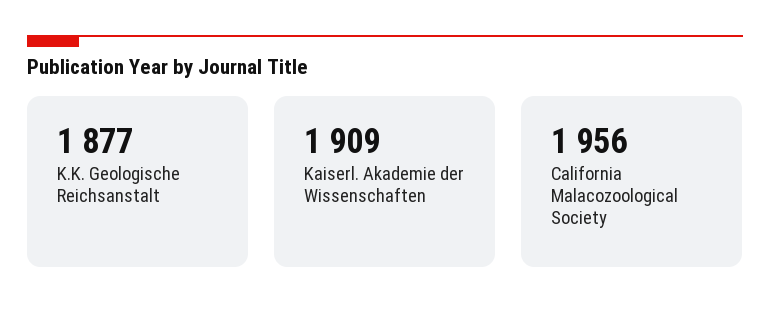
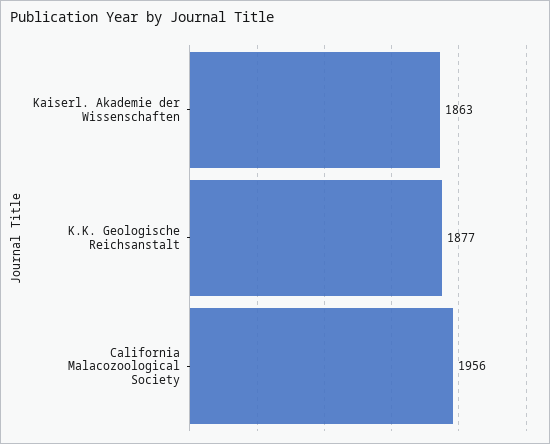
  {
    "K.K. Geologische Reichsanstalt": 1877,
-   "Kaiserl. Akademie der Wissenschaften": 1909,
+   "Kaiserl. Akademie der Wissenschaften": 1863,
    "California Malacozoological Society": 1956
  }

